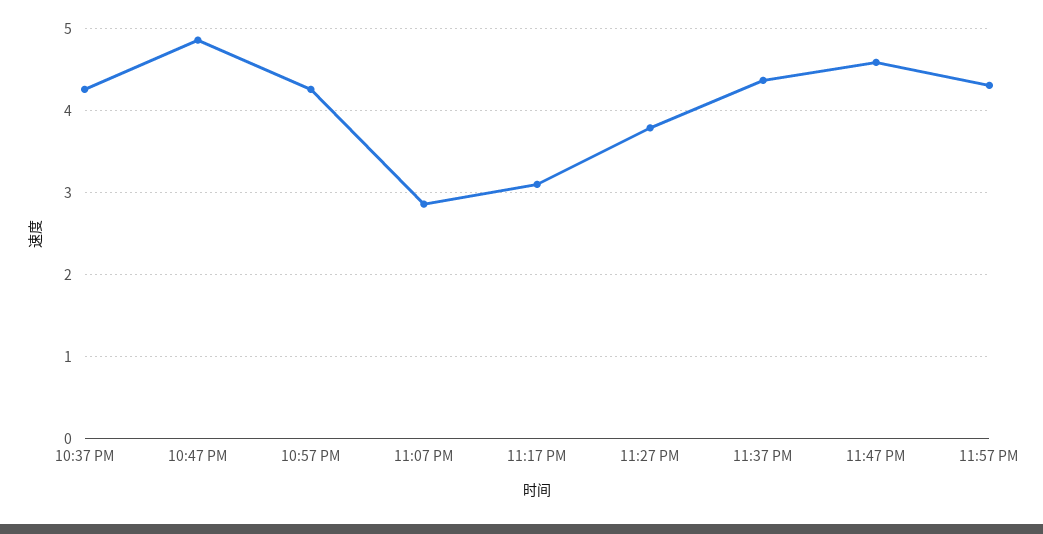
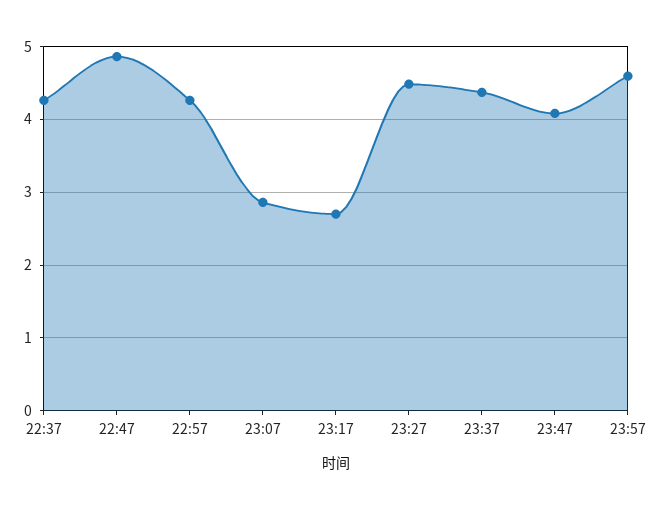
  {
    "10:37 PM": 4.3,
    "10:47 PM": 4.9,
    "10:57 PM": 4.3,
    "11:07 PM": 2.9,
-   "11:17 PM": 3.1,
+   "11:17 PM": 2.7,
-   "11:27 PM": 3.8,
+   "11:27 PM": 4.5,
    "11:37 PM": 4.4,
-   "11:47 PM": 4.6,
+   "11:47 PM": 4.1,
-   "11:57 PM": 4.3
+   "11:57 PM": 4.6
  }

